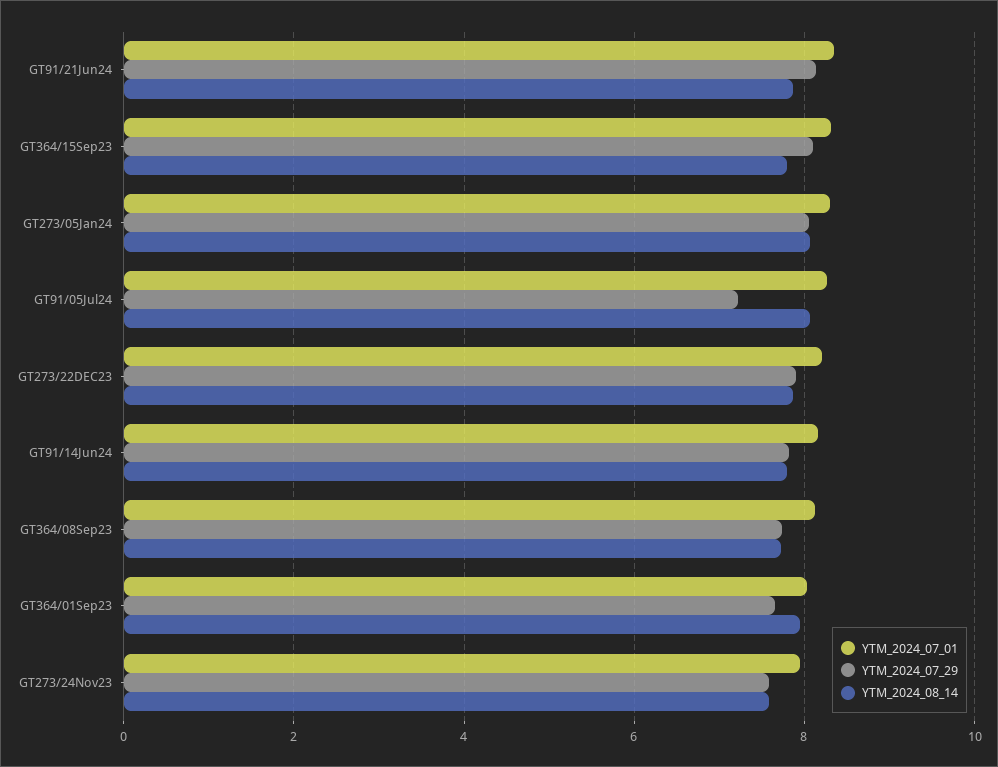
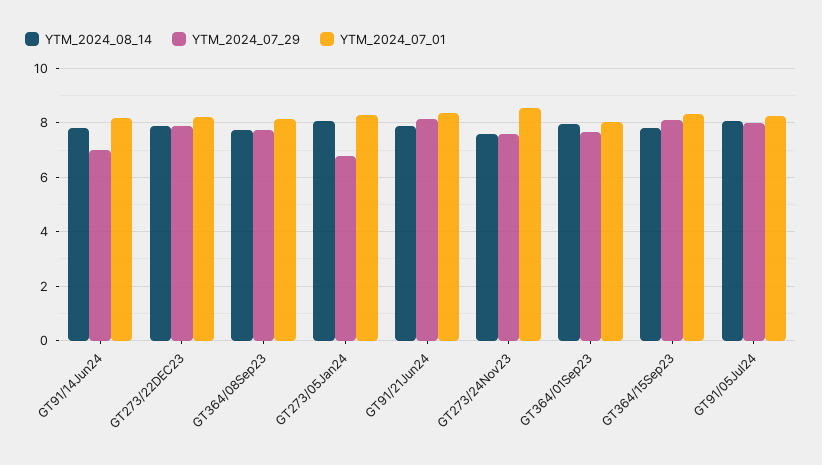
  {
    "YTM_2024_07_01": {
      "GT91/21Jun24": 8.4,
      "GT364/15Sep23": 8.4,
      "GT273/05Jan24": 8.4,
      "GT91/05Jul24": 8.2,
      "GT273/22DEC23": 8.2,
      "GT91/14Jun24": 8.2,
      "GT364/08Sep23": 8.2,
      "GT364/01Sep23": 8,
-     "GT273/24Nov23": 8
+     "GT273/24Nov23": 8.5
    },
    "YTM_2024_07_29": {
      "GT91/21Jun24": 8.2,
      "GT364/15Sep23": 8,
-     "GT273/05Jan24": 8,
+     "GT273/05Jan24": 6.75,
-     "GT91/05Jul24": 7.2,
+     "GT91/05Jul24": 8,
      "GT273/22DEC23": 7.8,
-     "GT91/14Jun24": 7.8,
+     "GT91/14Jun24": 7,
      "GT364/08Sep23": 7.8,
      "GT364/01Sep23": 7.6,
      "GT273/24Nov23": 7.6
    },
    "YTM_2024_08_14": {
      "GT91/21Jun24": 7.8,
      "GT364/15Sep23": 7.8,
      "GT273/05Jan24": 8,
      "GT91/05Jul24": 8,
      "GT273/22DEC23": 7.8,
      "GT91/14Jun24": 7.8,
      "GT364/08Sep23": 7.8,
      "GT364/01Sep23": 8,
      "GT273/24Nov23": 7.6
    }
  }

